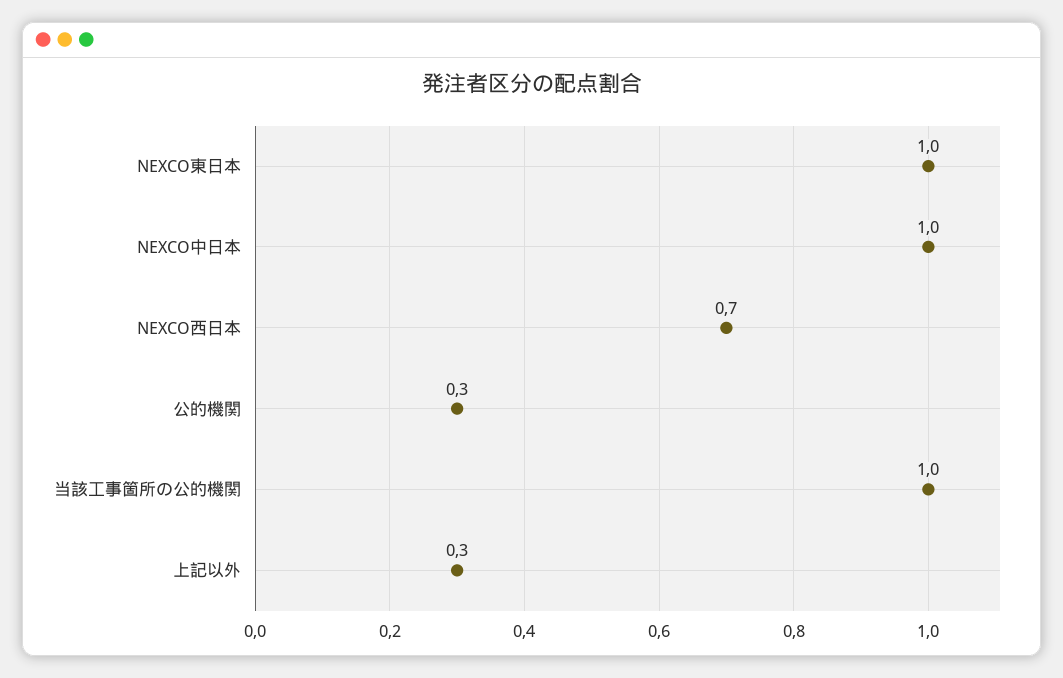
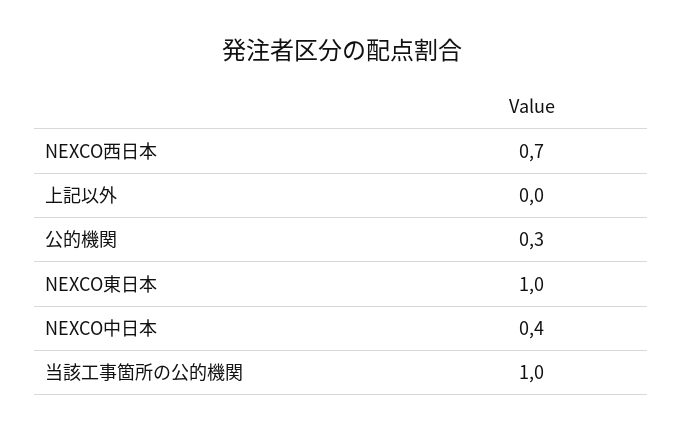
  {
    "NEXCO東日本": 1,
-   "NEXCO中日本": 1,
+   "NEXCO中日本": 0.4,
    "NEXCO西日本": 0.7,
    "公的機関": 0.3,
    "当該工事箇所の公的機関": 1,
-   "上記以外": 0.3
+   "上記以外": 0
  }

